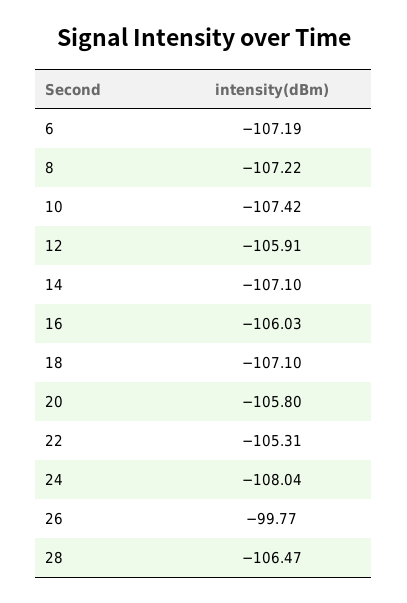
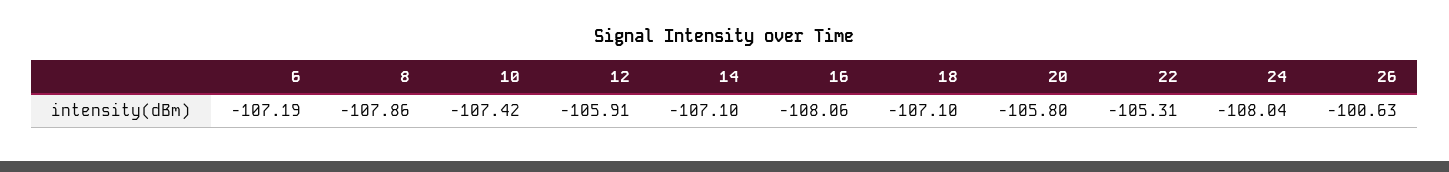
  {
    "6": -107.19,
-   "8": -107.22,
+   "8": -107.86,
    "10": -107.42,
    "12": -105.91,
    "14": -107.1,
-   "16": -106.03,
+   "16": -108.06,
    "18": -107.1,
    "20": -105.8,
    "22": -105.31,
    "24": -108.04,
-   "26": -99.77,
+   "26": -100.63
-   "28": -106.47
  }

